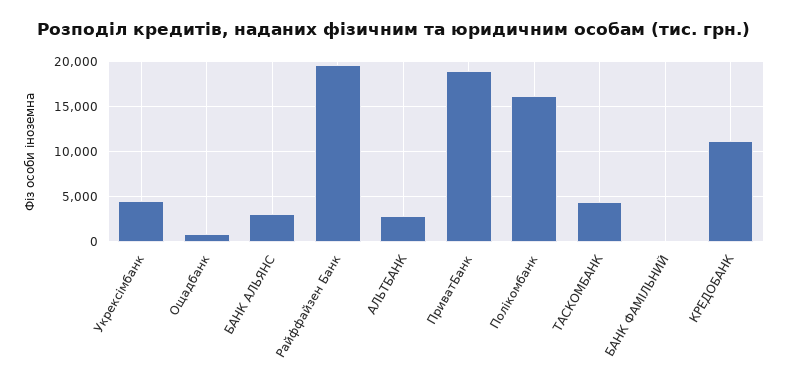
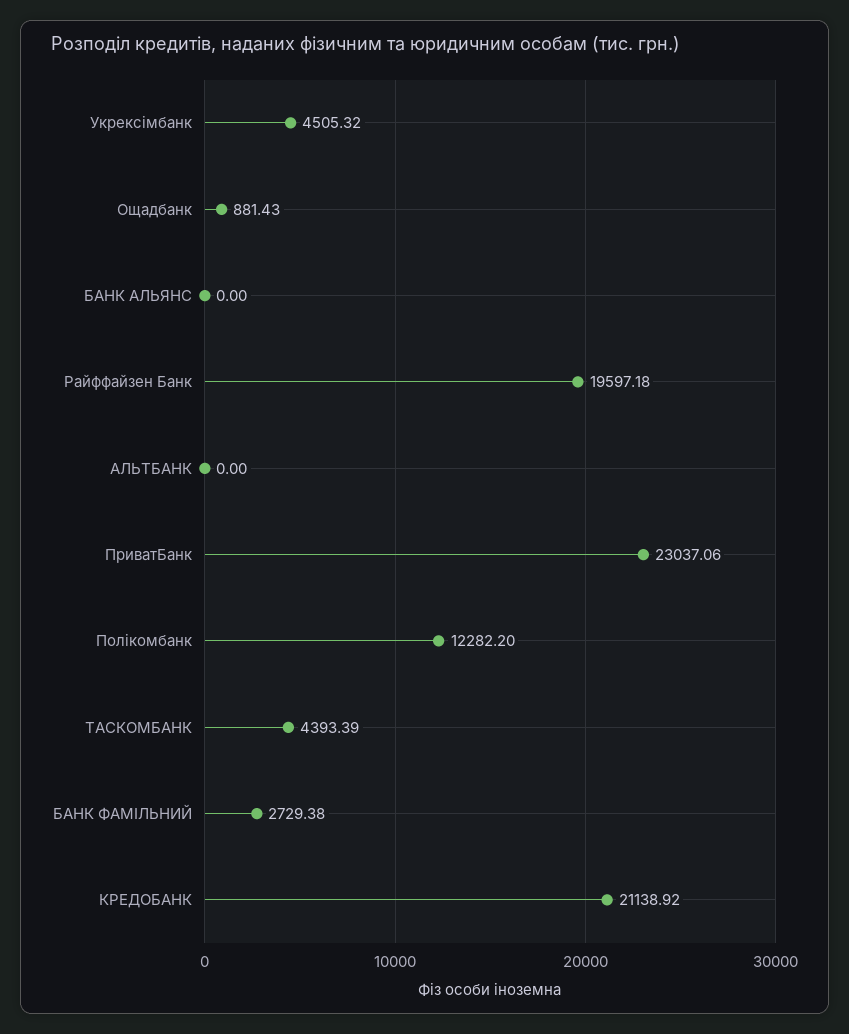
  {
    "Укрексімбанк": 4505.32,
    "Ощадбанк": 881.43,
-   "БАНК АЛЬЯНС": 3000,
+   "БАНК АЛЬЯНС": 0,
    "Райффайзен Банк": 19597.18,
-   "АЛЬТБАНК": 3000,
+   "АЛЬТБАНК": 0,
-   "ПриватБанк": 19000,
+   "ПриватБанк": 23037.06,
-   "Полікомбанк": 16000,
+   "Полікомбанк": 12282.2,
    "ТАСКОМБАНК": 4393.39,
-   "БАНК ФАМІЛЬНИЙ": 0,
+   "БАНК ФАМІЛЬНИЙ": 2729.38,
-   "КРЕДОБАНК": 11000
+   "КРЕДОБАНК": 21138.92
  }

